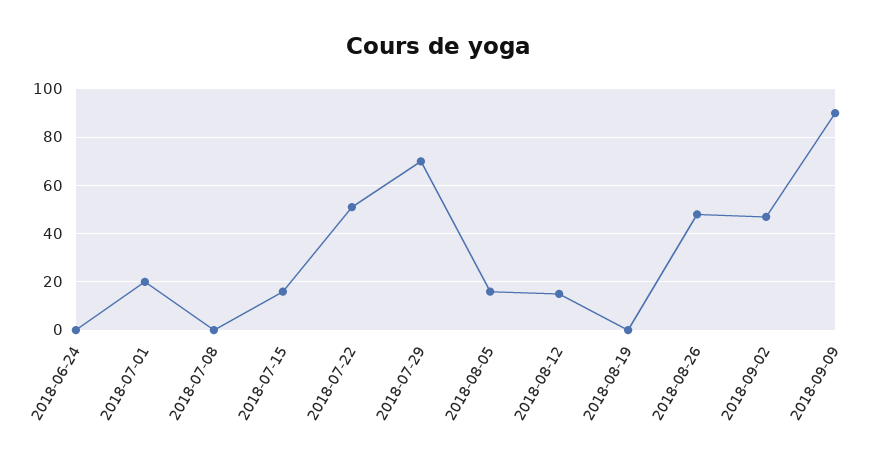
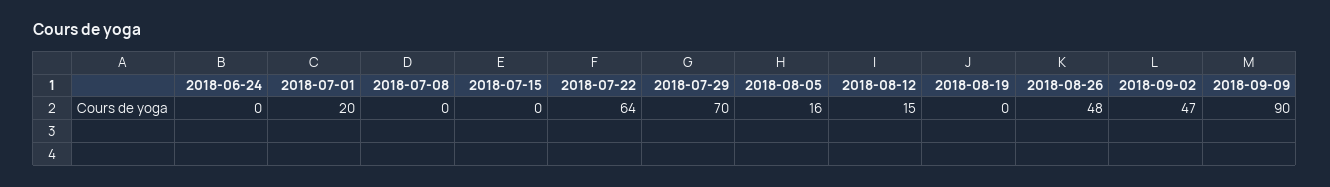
  {
    "2018-06-24": 0,
    "2018-07-01": 20,
    "2018-07-08": 0,
-   "2018-07-15": 15,
+   "2018-07-15": 0,
-   "2018-07-22": 50,
+   "2018-07-22": 64,
    "2018-07-29": 70,
    "2018-08-05": 16,
    "2018-08-12": 15,
    "2018-08-19": 0,
    "2018-08-26": 48,
    "2018-09-02": 47,
    "2018-09-09": 90
  }

